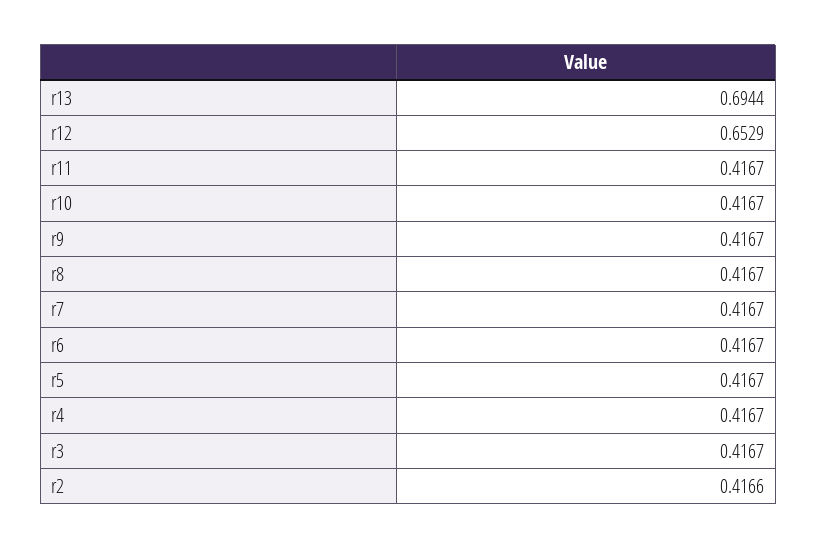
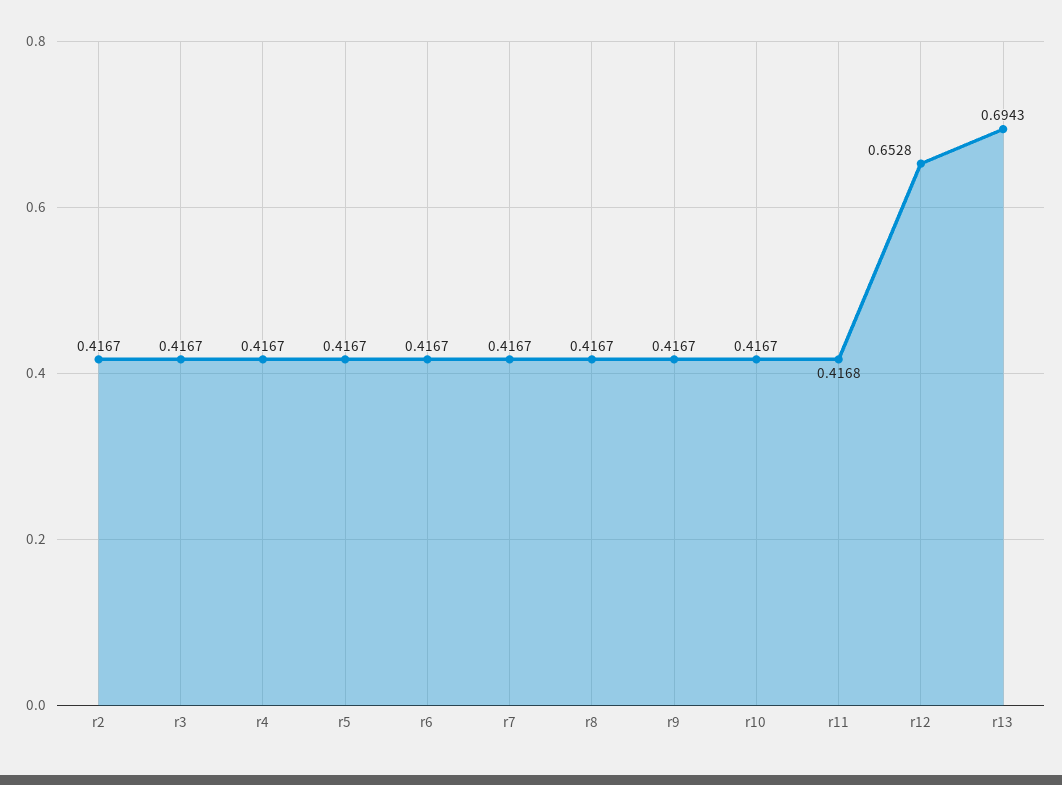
  {
-   "r13": 0.6944,
+   "r13": 0.6943,
-   "r12": 0.6529,
+   "r12": 0.6528,
-   "r11": 0.4167,
+   "r11": 0.4168,
    "r10": 0.4167,
    "r9": 0.4167,
    "r8": 0.4167,
    "r7": 0.4167,
    "r6": 0.4167,
    "r5": 0.4167,
    "r4": 0.4167,
    "r3": 0.4167,
-   "r2": 0.4166
+   "r2": 0.4167
  }

